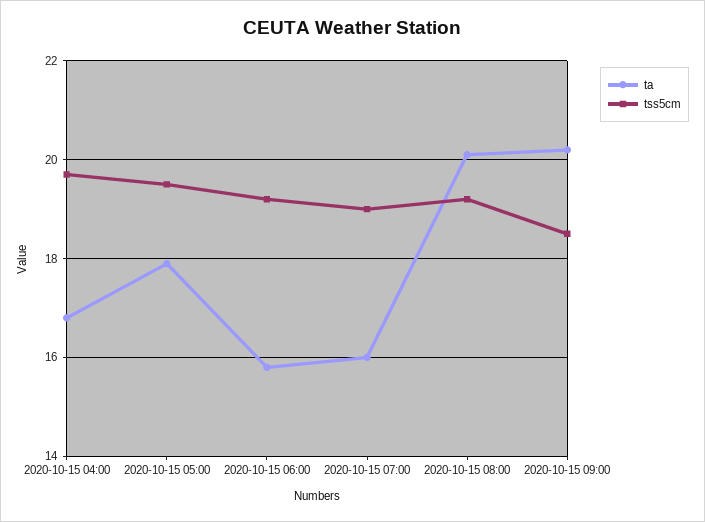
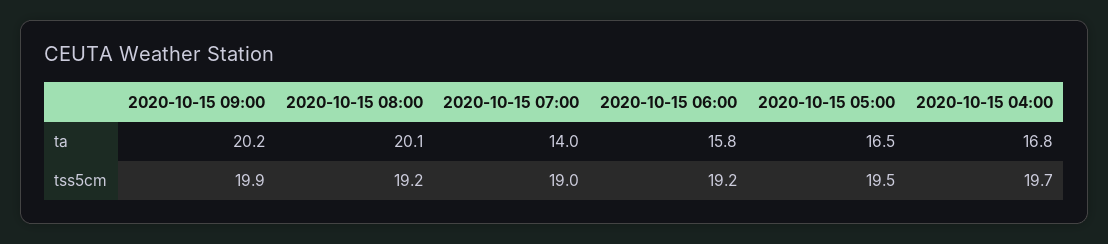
  {
    "ta": {
      "2020-10-15 04:00": 16.8,
-     "2020-10-15 05:00": 18,
+     "2020-10-15 05:00": 16.5,
      "2020-10-15 06:00": 15.8,
-     "2020-10-15 07:00": 16,
+     "2020-10-15 07:00": 14,
      "2020-10-15 08:00": 20.1,
      "2020-10-15 09:00": 20.2
    },
    "tss5cm": {
      "2020-10-15 04:00": 19.7,
      "2020-10-15 05:00": 19.5,
      "2020-10-15 06:00": 19.2,
      "2020-10-15 07:00": 19,
      "2020-10-15 08:00": 19.2,
-     "2020-10-15 09:00": 18.5
+     "2020-10-15 09:00": 19.9
    }
  }

